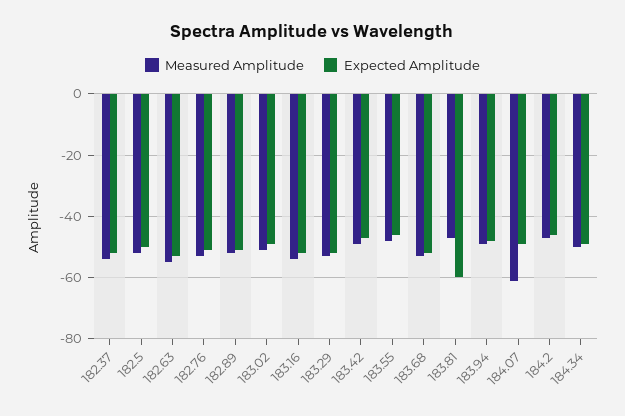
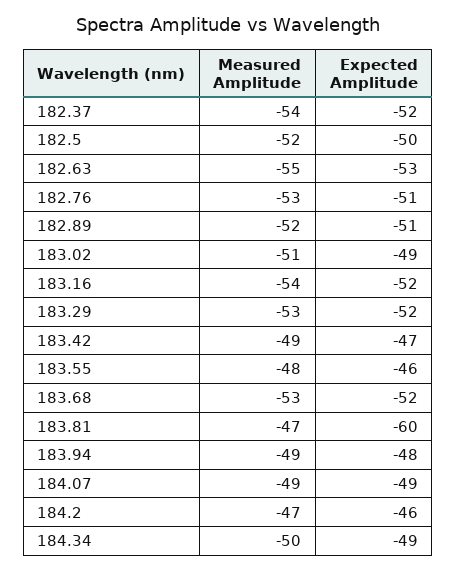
  {
    "Measured Amplitude": {
      "182.37": -54,
      "182.5": -52,
      "182.63": -55,
      "182.76": -53,
      "182.89": -52,
      "183.02": -51,
      "183.16": -54,
      "183.29": -53,
      "183.42": -49,
      "183.55": -48,
      "183.68": -53,
      "183.81": -47,
      "183.94": -49,
-     "184.07": -60,
+     "184.07": -49,
      "184.2": -47,
      "184.34": -50
    },
    "Expected Amplitude": {
      "182.37": -52,
      "182.5": -50,
      "182.63": -53,
      "182.76": -51,
      "182.89": -51,
      "183.02": -49,
      "183.16": -52,
      "183.29": -52,
      "183.42": -47,
      "183.55": -46,
      "183.68": -52,
      "183.81": -60,
      "183.94": -48,
      "184.07": -49,
      "184.2": -46,
      "184.34": -49
    }
  }

